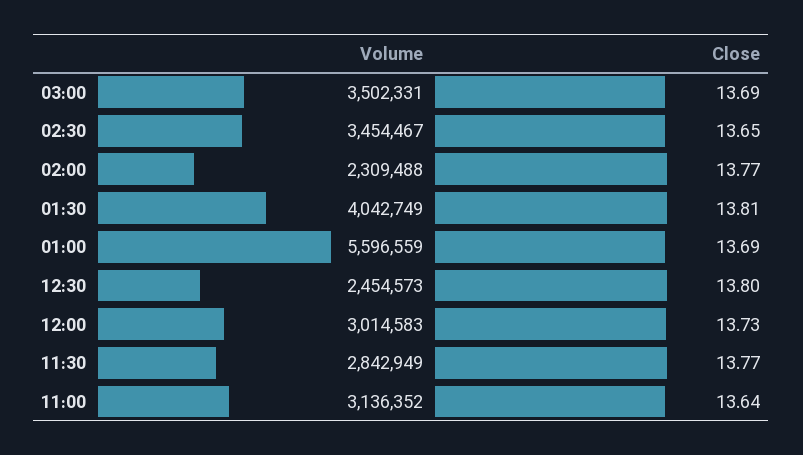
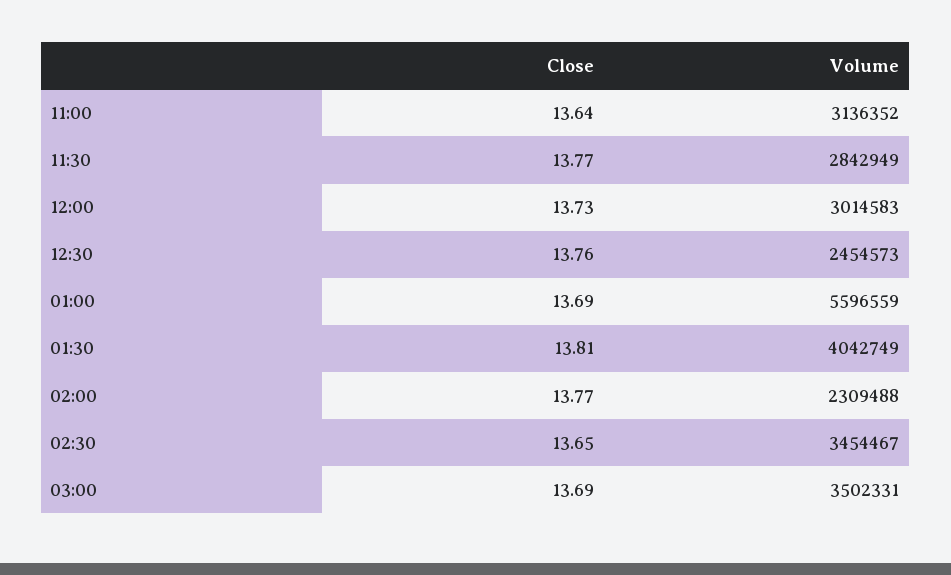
  {
    "Volume": {
      "03:00": 3502331,
      "02:30": 3454467,
      "02:00": 2309488,
      "01:30": 4042749,
      "01:00": 5596559,
      "12:30": 2454573,
      "12:00": 3014583,
      "11:30": 2842949,
      "11:00": 3136352
    },
    "Close": {
      "03:00": 13.69,
      "02:30": 13.65,
      "02:00": 13.77,
      "01:30": 13.81,
      "01:00": 13.69,
-     "12:30": 13.8,
+     "12:30": 13.76,
      "12:00": 13.73,
      "11:30": 13.77,
      "11:00": 13.64
    }
  }

